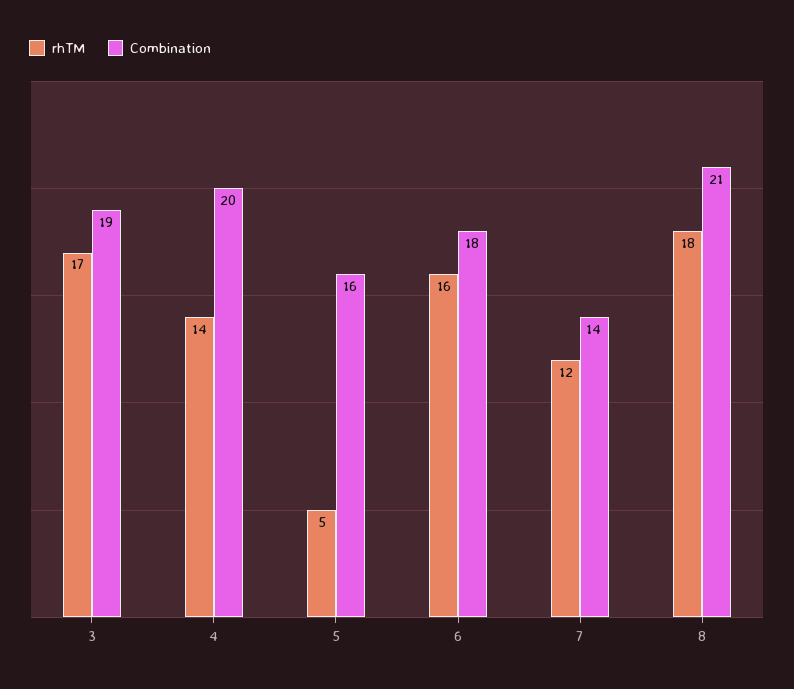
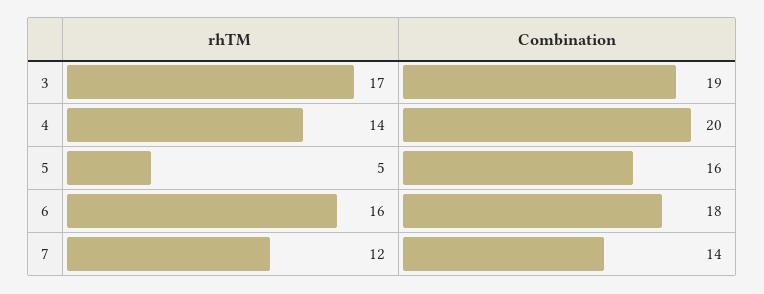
  {
    "rhTM": {
      "3": 17,
      "4": 14,
      "5": 5,
      "6": 16,
-     "7": 12,
+     "7": 12
-     "8": 18
    },
    "Combination": {
      "3": 19,
      "4": 20,
      "5": 16,
      "6": 18,
-     "7": 14,
+     "7": 14
-     "8": 21
    }
  }

